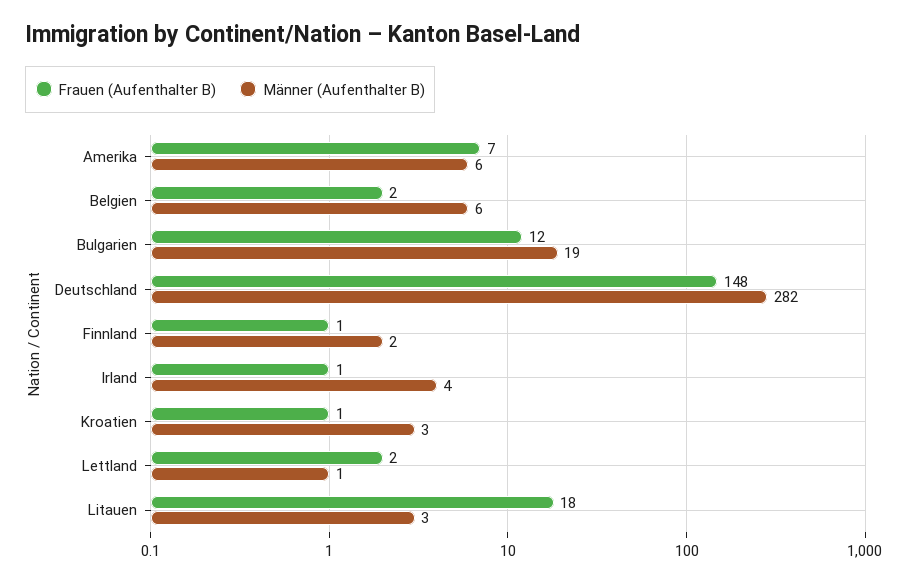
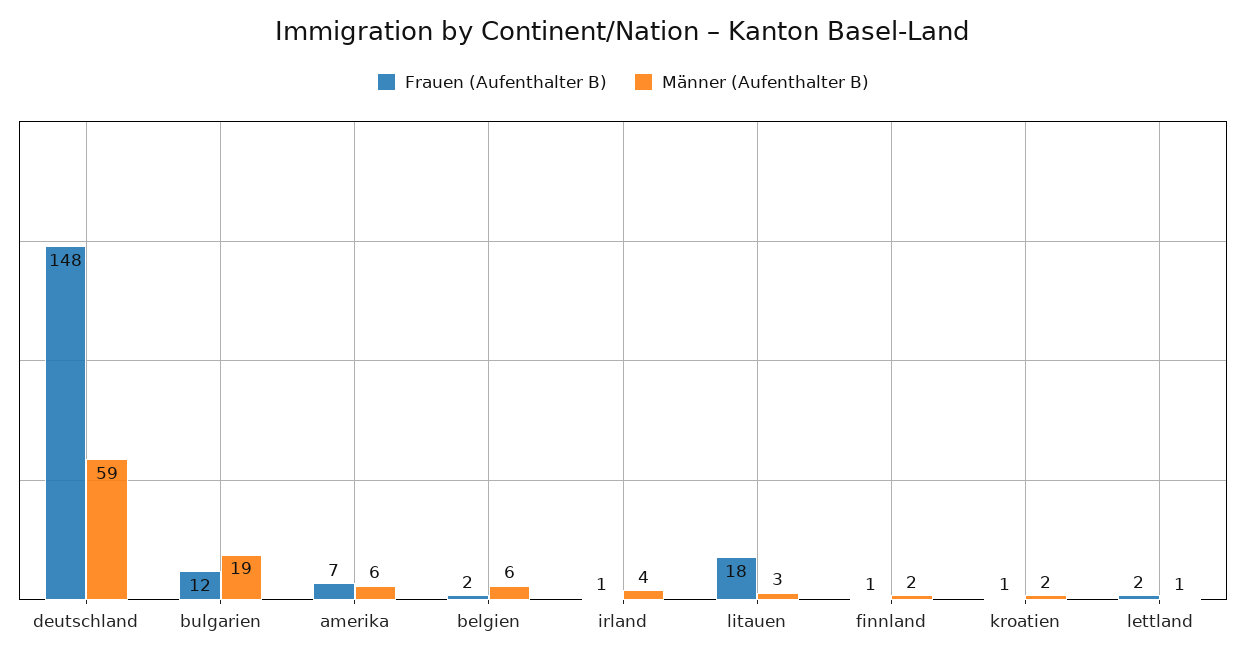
  {
    "Frauen (Aufenthalter B)": {
      "Amerika": 7,
      "Belgien": 2,
      "Bulgarien": 12,
      "Deutschland": 148,
      "Finnland": 1,
      "Irland": 1,
      "Kroatien": 1,
      "Lettland": 2,
      "Litauen": 18
    },
    "Männer (Aufenthalter B)": {
      "Amerika": 6,
      "Belgien": 6,
      "Bulgarien": 19,
-     "Deutschland": 282,
+     "Deutschland": 59,
      "Finnland": 2,
      "Irland": 4,
-     "Kroatien": 3,
+     "Kroatien": 2,
      "Lettland": 1,
      "Litauen": 3
    }
  }

